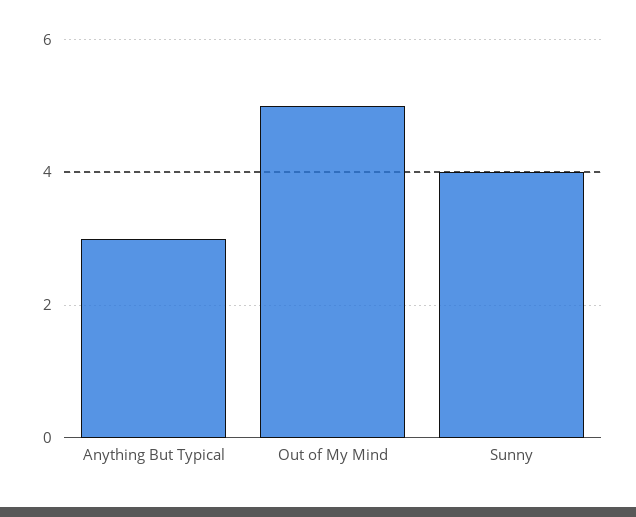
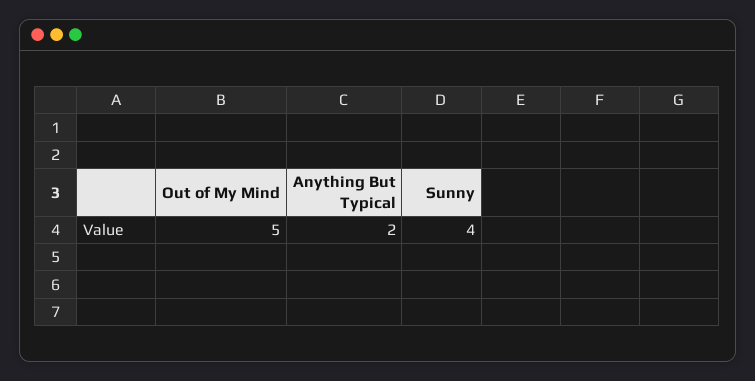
  {
-   "Anything But Typical": 3,
+   "Anything But Typical": 2,
    "Out of My Mind": 5,
    "Sunny": 4
  }

